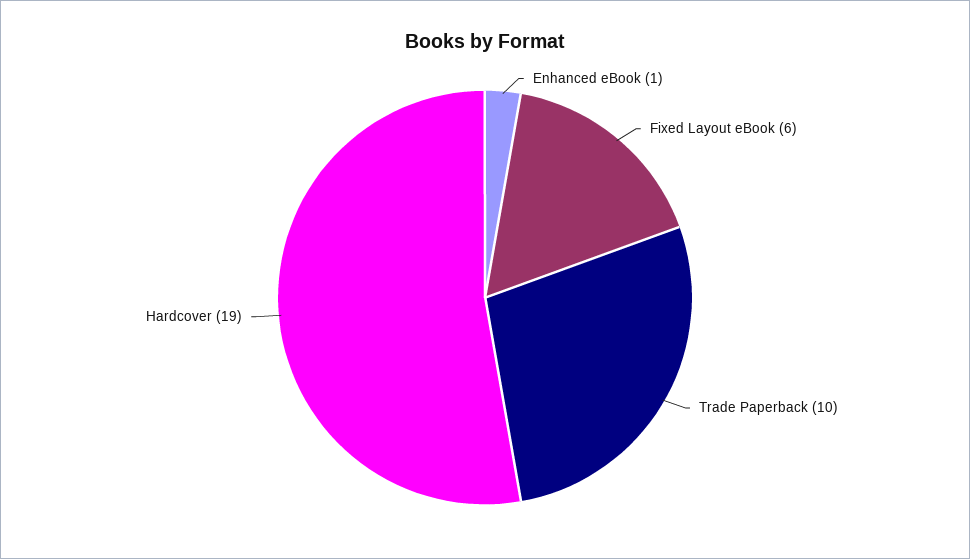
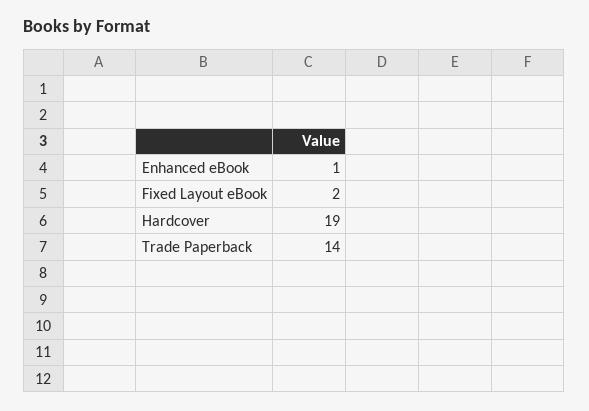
  {
    "Enhanced eBook": 1,
-   "Fixed Layout eBook": 6,
+   "Fixed Layout eBook": 2,
-   "Trade Paperback": 10,
+   "Trade Paperback": 14,
    "Hardcover": 19
  }

